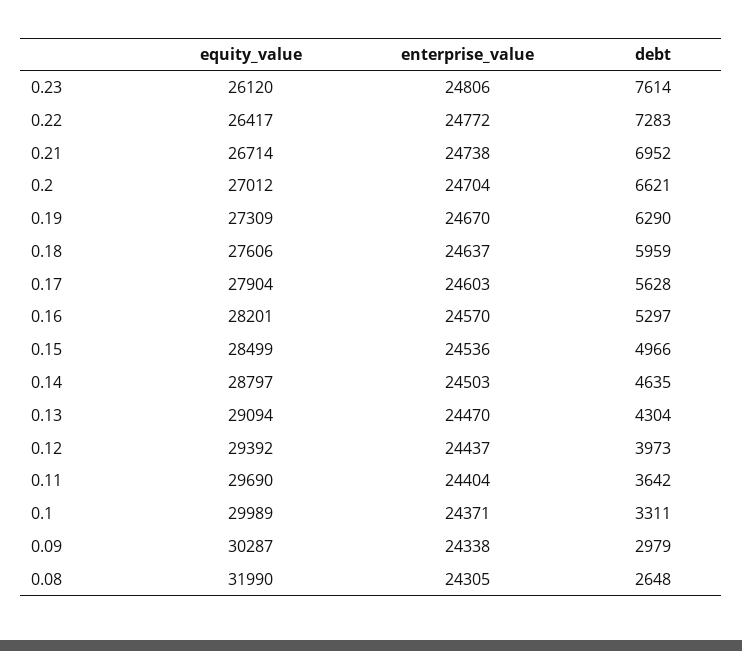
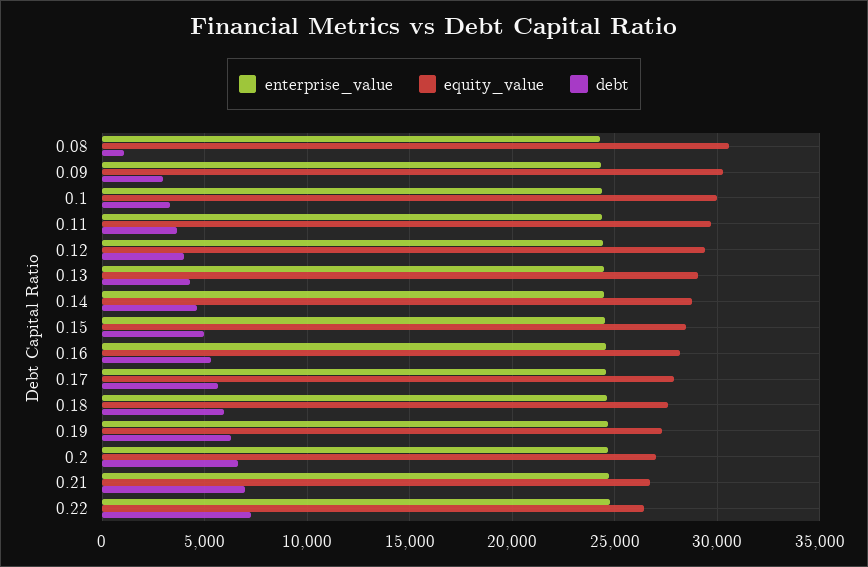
  {
    "equity_value": {
-     "0.23": 26120,
      "0.22": 26417,
      "0.21": 26714,
      "0.2": 27012,
      "0.19": 27309,
      "0.18": 27606,
      "0.17": 27904,
      "0.16": 28201,
      "0.15": 28499,
      "0.14": 28797,
      "0.13": 29094,
      "0.12": 29392,
      "0.11": 29690,
      "0.1": 29989,
      "0.09": 30287,
-     "0.08": 31990
+     "0.08": 30500
    },
    "enterprise_value": {
-     "0.23": 24806,
      "0.22": 24772,
      "0.21": 24738,
      "0.2": 24704,
      "0.19": 24670,
      "0.18": 24637,
      "0.17": 24603,
      "0.16": 24570,
      "0.15": 24536,
      "0.14": 24503,
      "0.13": 24470,
      "0.12": 24437,
      "0.11": 24404,
      "0.1": 24371,
      "0.09": 24338,
      "0.08": 24305
    },
    "debt": {
-     "0.23": 7614,
      "0.22": 7283,
      "0.21": 6952,
      "0.2": 6621,
      "0.19": 6290,
      "0.18": 5959,
      "0.17": 5628,
      "0.16": 5297,
      "0.15": 4966,
      "0.14": 4635,
      "0.13": 4304,
      "0.12": 3973,
      "0.11": 3642,
      "0.1": 3311,
      "0.09": 2979,
-     "0.08": 2648
+     "0.08": 1000
    }
  }

